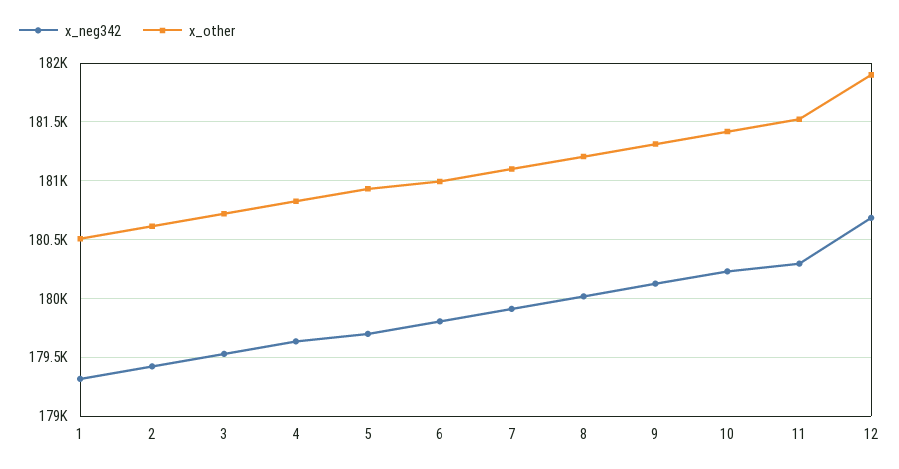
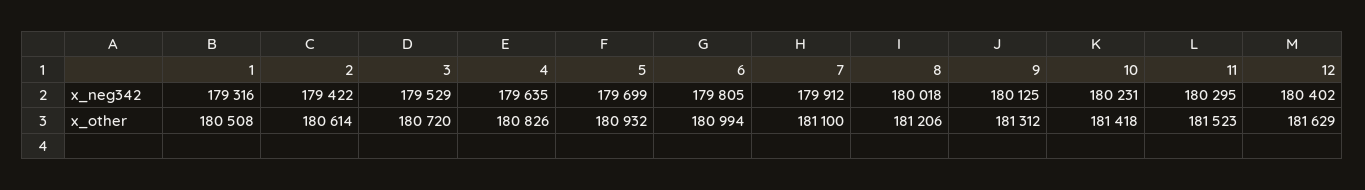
  {
    "x_neg342": {
      "1": 179316,
      "2": 179422,
      "3": 179529,
      "4": 179635,
      "5": 179699,
      "6": 179805,
      "7": 179912,
      "8": 180018,
      "9": 180125,
      "10": 180231,
      "11": 180295,
-     "12": 180700
+     "12": 180402
    },
    "x_other": {
      "1": 180508,
      "2": 180614,
      "3": 180720,
      "4": 180826,
      "5": 180932,
      "6": 180994,
      "7": 181100,
      "8": 181206,
      "9": 181312,
      "10": 181418,
      "11": 181523,
-     "12": 181900
+     "12": 181629
    }
  }

